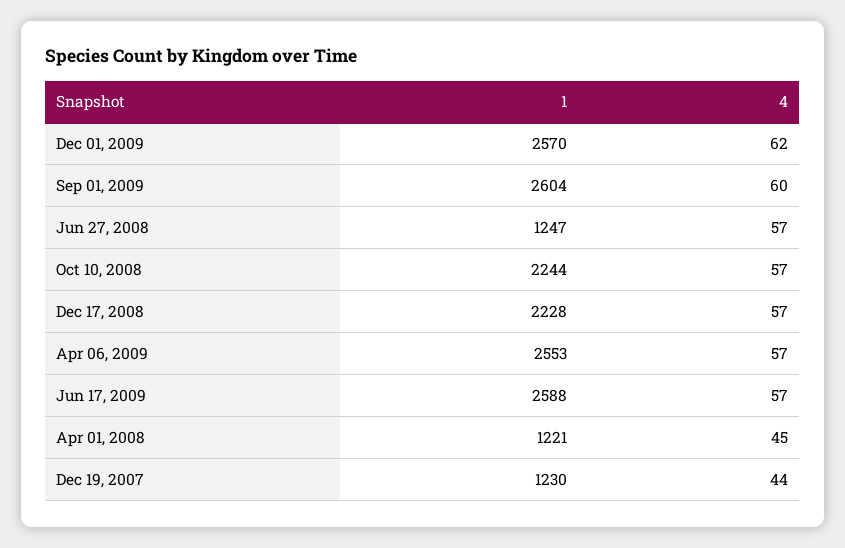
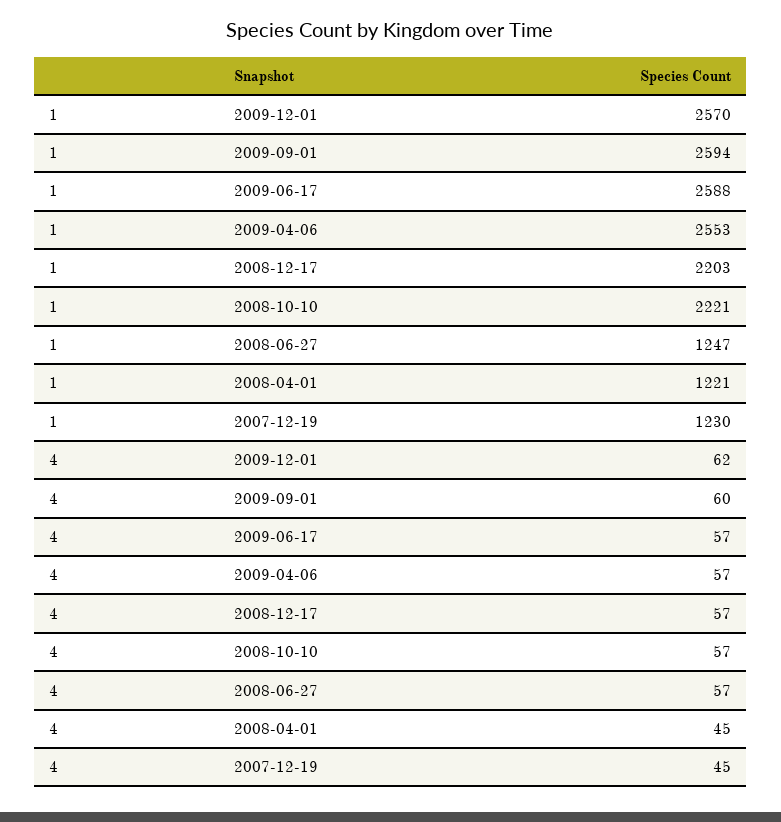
  {
    "1": {
      "Dec 01, 2009": 2570,
-     "Sep 01, 2009": 2604,
+     "Sep 01, 2009": 2594,
      "Jun 27, 2008": 1247,
-     "Oct 10, 2008": 2244,
+     "Oct 10, 2008": 2221,
-     "Dec 17, 2008": 2228,
+     "Dec 17, 2008": 2203,
      "Apr 06, 2009": 2553,
      "Jun 17, 2009": 2588,
      "Apr 01, 2008": 1221,
      "Dec 19, 2007": 1230
    },
    "4": {
      "Dec 01, 2009": 62,
      "Sep 01, 2009": 60,
      "Jun 27, 2008": 57,
      "Oct 10, 2008": 57,
      "Dec 17, 2008": 57,
      "Apr 06, 2009": 57,
      "Jun 17, 2009": 57,
      "Apr 01, 2008": 45,
-     "Dec 19, 2007": 44
+     "Dec 19, 2007": 45
    }
  }

